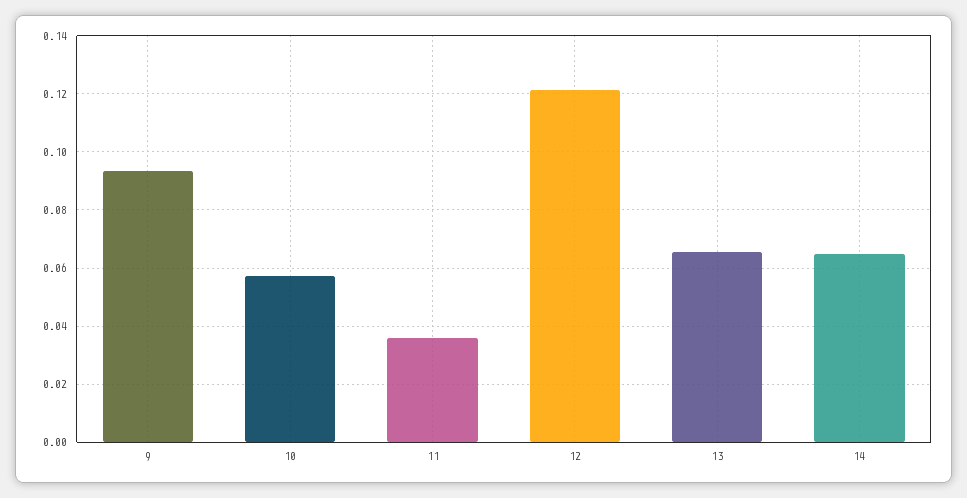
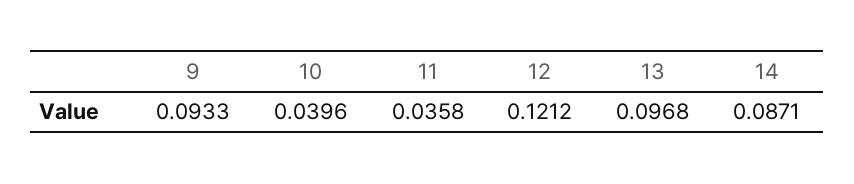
  {
    "9": 0.0933,
-   "10": 0.0575,
+   "10": 0.0396,
    "11": 0.0358,
    "12": 0.1212,
-   "13": 0.065,
+   "13": 0.0968,
-   "14": 0.065
+   "14": 0.0871
  }

